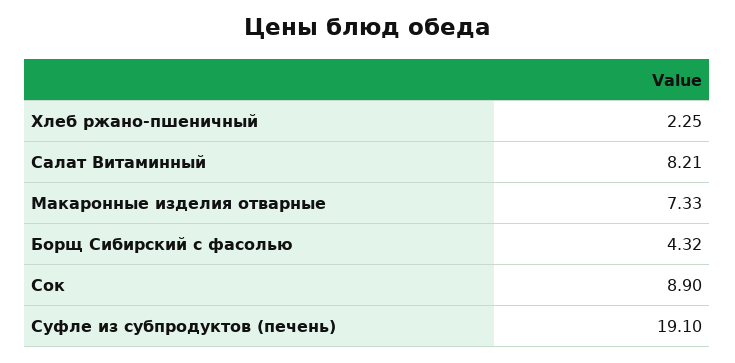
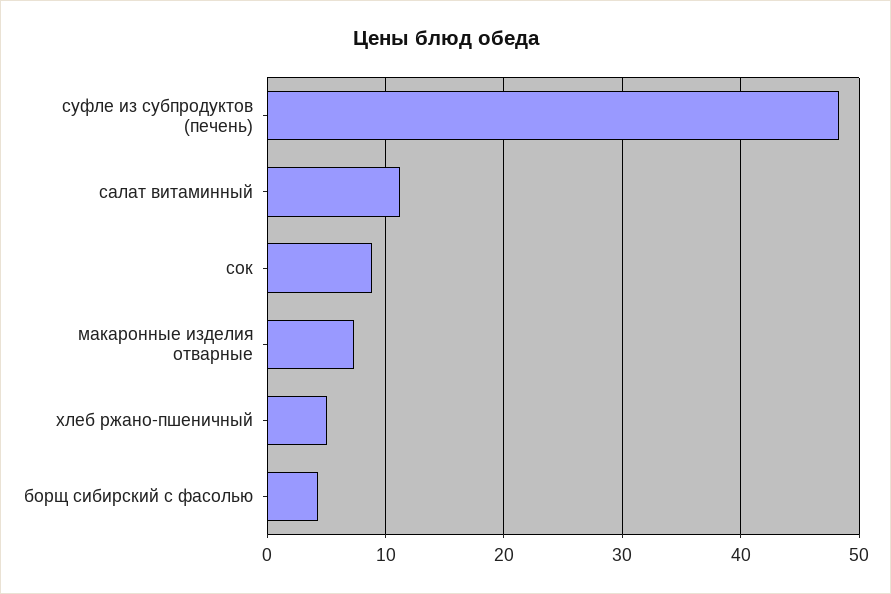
  {
-   "Хлеб ржано-пшеничный": 2.25,
+   "Хлеб ржано-пшеничный": 5,
-   "Салат Витаминный": 8.21,
+   "Салат Витаминный": 11,
    "Макаронные изделия отварные": 7.33,
    "Борщ Сибирский с фасолью": 4.32,
    "Сок": 8.9,
-   "Суфле из субпродуктов (печень)": 19.1
+   "Суфле из субпродуктов (печень)": 48
  }

